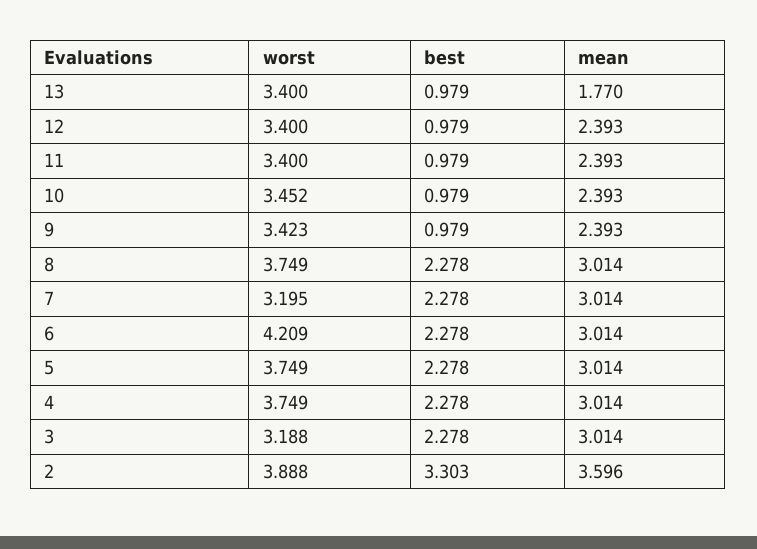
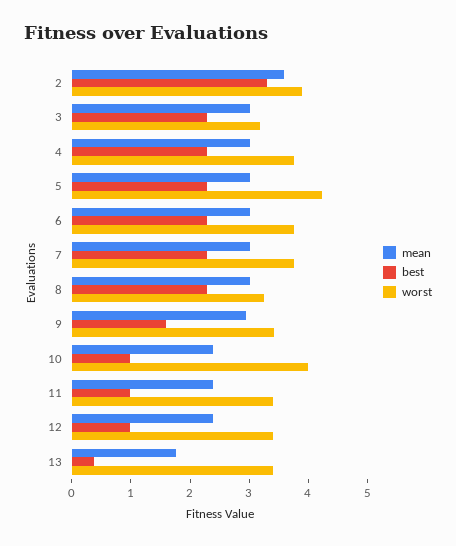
  {
    "worst": {
      "13": 3.4,
      "12": 3.4,
      "11": 3.4,
-     "10": 3.452,
+     "10": 4,
      "9": 3.423,
-     "8": 3.749,
+     "8": 3.2,
-     "7": 3.195,
+     "7": 3.8,
-     "6": 4.209,
+     "6": 3.8,
-     "5": 3.749,
+     "5": 4.2,
      "4": 3.749,
      "3": 3.188,
      "2": 3.888
    },
    "best": {
-     "13": 0.979,
+     "13": 0.4,
      "12": 0.979,
      "11": 0.979,
      "10": 0.979,
-     "9": 0.979,
+     "9": 1.6,
      "8": 2.278,
      "7": 2.278,
      "6": 2.278,
      "5": 2.278,
      "4": 2.278,
      "3": 2.278,
      "2": 3.303
    },
    "mean": {
      "13": 1.77,
      "12": 2.393,
      "11": 2.393,
      "10": 2.393,
-     "9": 2.393,
+     "9": 3,
      "8": 3.014,
      "7": 3.014,
      "6": 3.014,
      "5": 3.014,
      "4": 3.014,
      "3": 3.014,
      "2": 3.596
    }
  }

